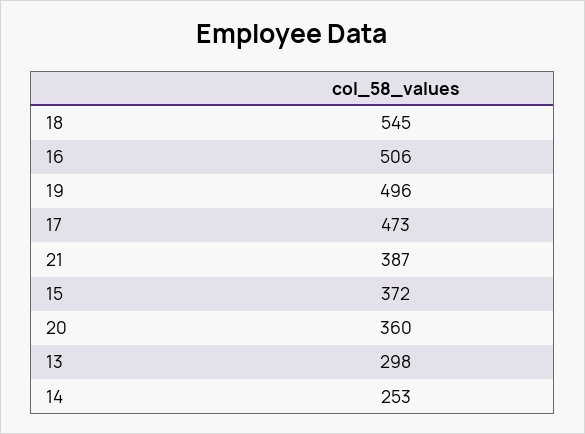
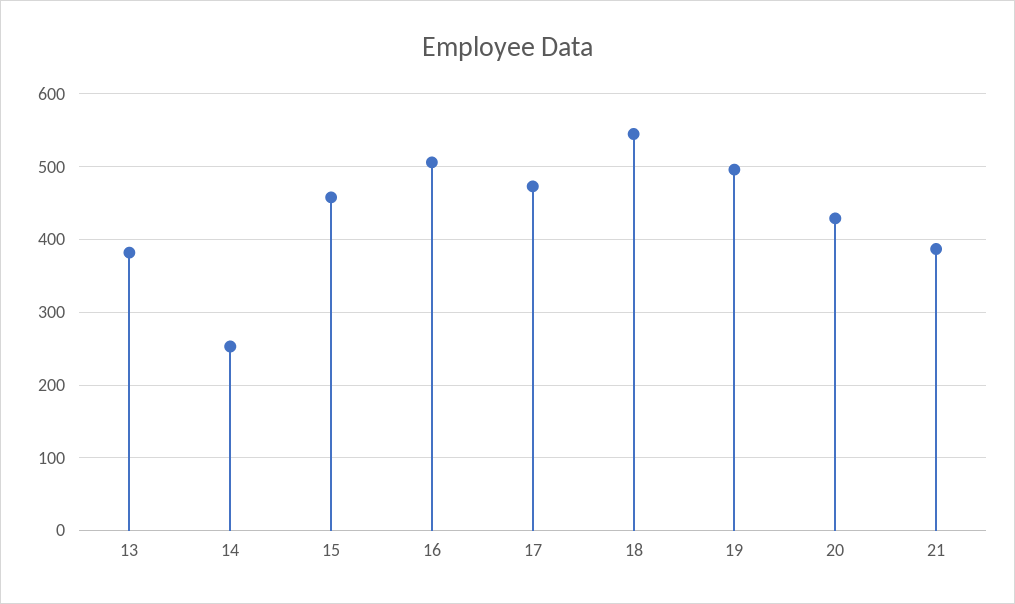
  {
    "18": 545,
    "16": 506,
    "19": 496,
    "17": 473,
    "21": 387,
-   "15": 372,
+   "15": 460,
-   "20": 360,
+   "20": 430,
-   "13": 298,
+   "13": 380,
    "14": 253
  }

